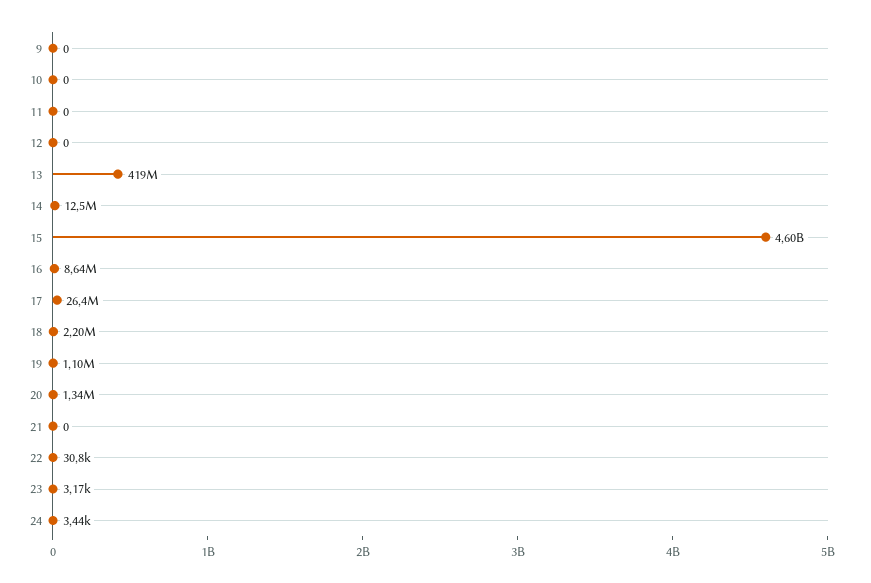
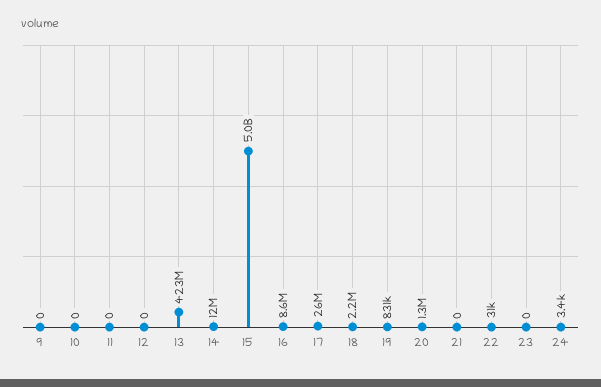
  {
    "9": 0,
    "10": 0,
    "11": 0,
    "12": 0,
-   "13": 419000000,
+   "13": 423000000,
    "14": 12500000,
-   "15": 4600000000,
+   "15": 5000000000,
    "16": 8640000,
    "17": 26400000,
    "18": 2200000,
-   "19": 1100000,
+   "19": 831000,
    "20": 1340000,
    "21": 0,
    "22": 30800,
-   "23": 3170,
+   "23": 0,
    "24": 3440
  }

